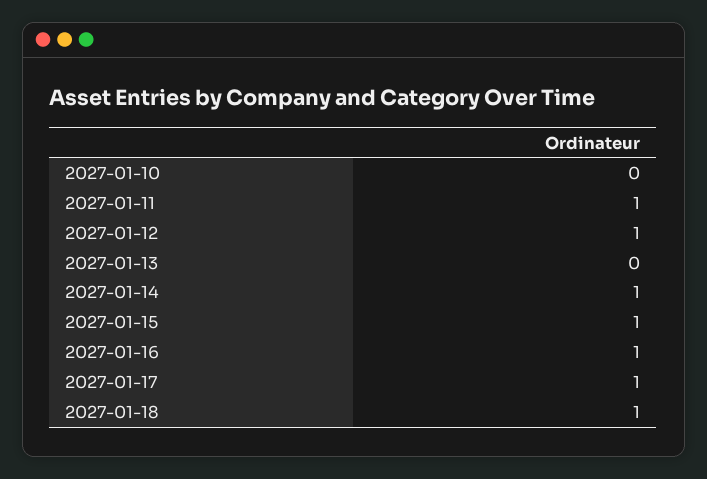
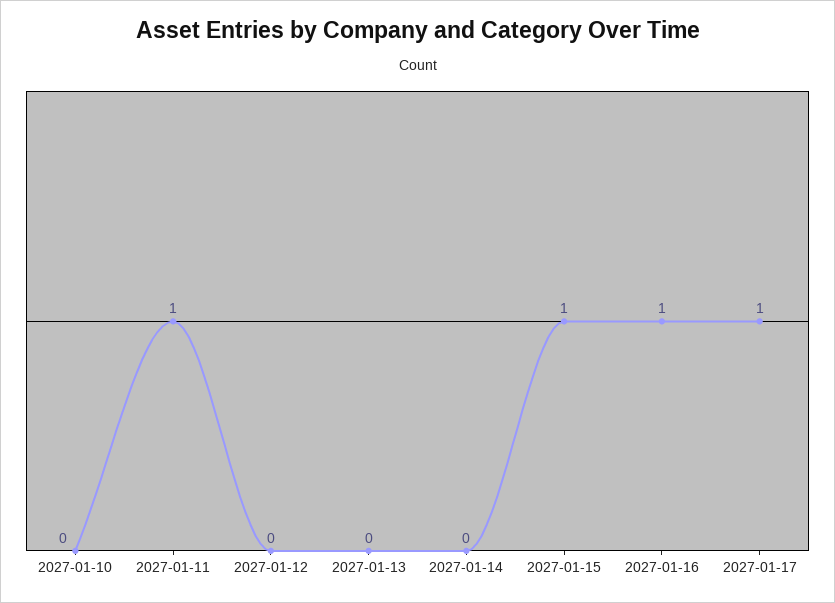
  {
    "2027-01-10": 0,
    "2027-01-11": 1,
-   "2027-01-12": 1,
+   "2027-01-12": 0,
    "2027-01-13": 0,
-   "2027-01-14": 1,
+   "2027-01-14": 0,
    "2027-01-15": 1,
    "2027-01-16": 1,
-   "2027-01-17": 1,
+   "2027-01-17": 1
-   "2027-01-18": 1
  }

